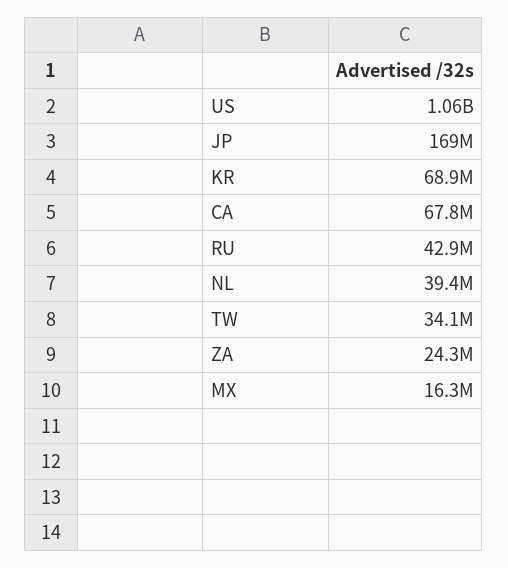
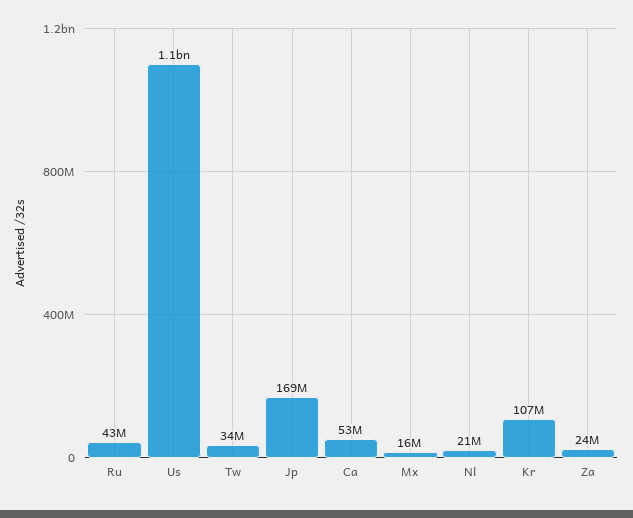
  {
    "US": 1060000000,
    "JP": 169000000,
-   "KR": 68900000,
+   "KR": 107000000,
-   "CA": 67800000,
+   "CA": 53000000,
    "RU": 42900000,
-   "NL": 39400000,
+   "NL": 21000000,
    "TW": 34100000,
    "ZA": 24300000,
    "MX": 16300000
  }

